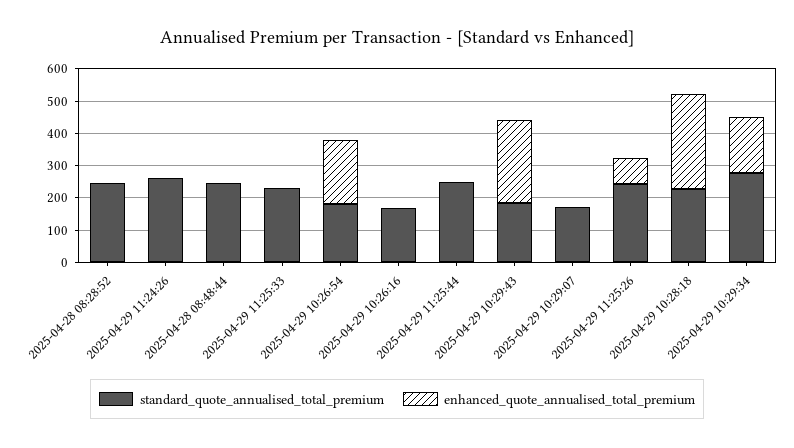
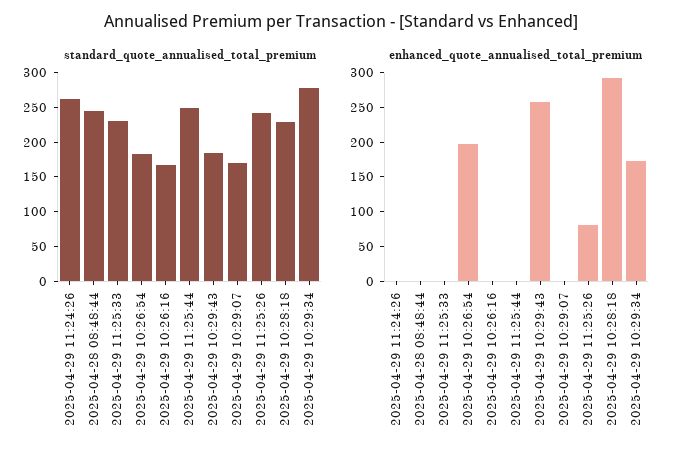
  {
    "standard_quote_annualised_total_premium": {
-     "2025-04-28 08:28:52": 250,
      "2025-04-29 11:24:26": 250,
      "2025-04-28 08:48:44": 250,
      "2025-04-29 11:25:33": 225,
      "2025-04-29 10:26:54": 175,
      "2025-04-29 10:26:16": 175,
      "2025-04-29 11:25:44": 250,
      "2025-04-29 10:29:43": 175,
      "2025-04-29 10:29:07": 175,
      "2025-04-29 11:25:26": 250,
      "2025-04-29 10:28:18": 225,
      "2025-04-29 10:29:34": 275
    },
    "enhanced_quote_annualised_total_premium": {
-     "2025-04-28 08:28:52": 0,
      "2025-04-29 11:24:26": 0,
      "2025-04-28 08:48:44": 0,
      "2025-04-29 11:25:33": 0,
      "2025-04-29 10:26:54": 200,
      "2025-04-29 10:26:16": 0,
      "2025-04-29 11:25:44": 0,
      "2025-04-29 10:29:43": 250,
      "2025-04-29 10:29:07": 0,
      "2025-04-29 11:25:26": 75,
      "2025-04-29 10:28:18": 300,
      "2025-04-29 10:29:34": 175
    }
  }

